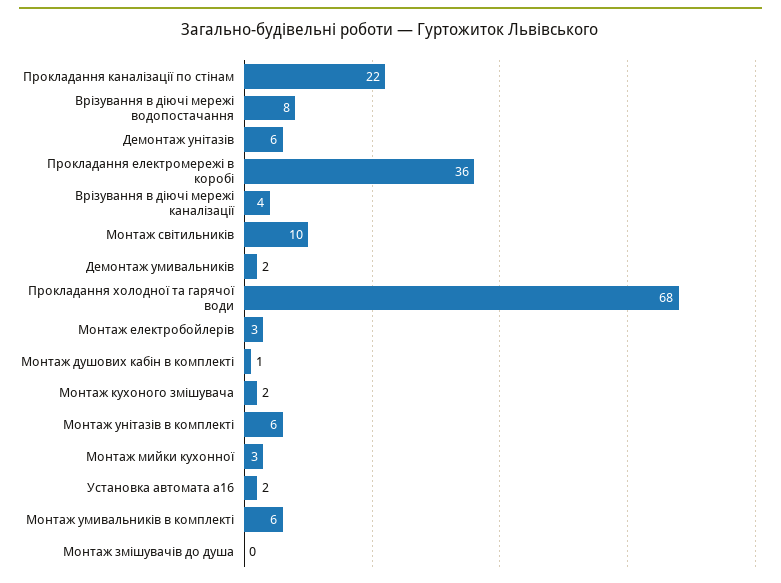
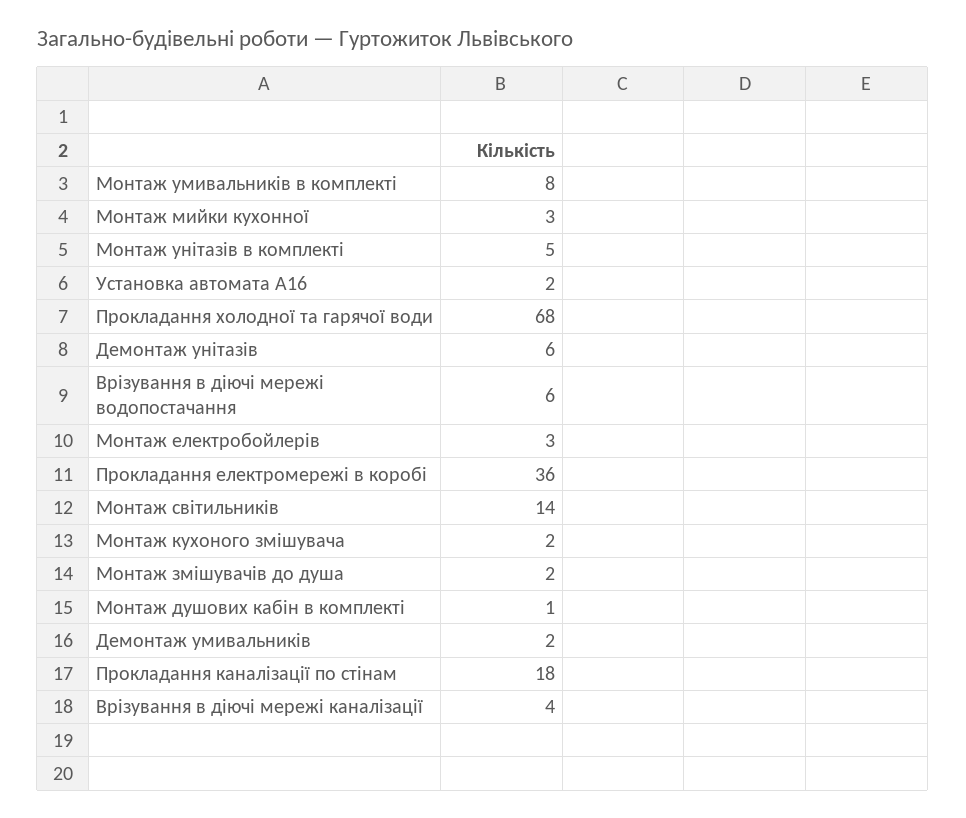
  {
-   "Прокладання каналізації по стінам": 22,
+   "Прокладання каналізації по стінам": 18,
-   "Врізування в діючі мережі водопостачання": 8,
+   "Врізування в діючі мережі водопостачання": 6,
    "Демонтаж унітазів": 6,
    "Прокладання електромережі в коробі": 36,
    "Врізування в діючі мережі каналізації": 4,
-   "Монтаж світильників": 10,
+   "Монтаж світильників": 14,
    "Демонтаж умивальників": 2,
    "Прокладання холодної та гарячої води": 68,
    "Монтаж електробойлерів": 3,
    "Монтаж душових кабін в комплекті": 1,
    "Монтаж кухоного змішувача": 2,
-   "Монтаж унітазів в комплекті": 6,
+   "Монтаж унітазів в комплекті": 5,
    "Монтаж мийки кухонної": 3,
    "Установка автомата а16": 2,
-   "Монтаж умивальників в комплекті": 6,
+   "Монтаж умивальників в комплекті": 8,
-   "Монтаж змішувачів до душа": 0
+   "Монтаж змішувачів до душа": 2
  }

